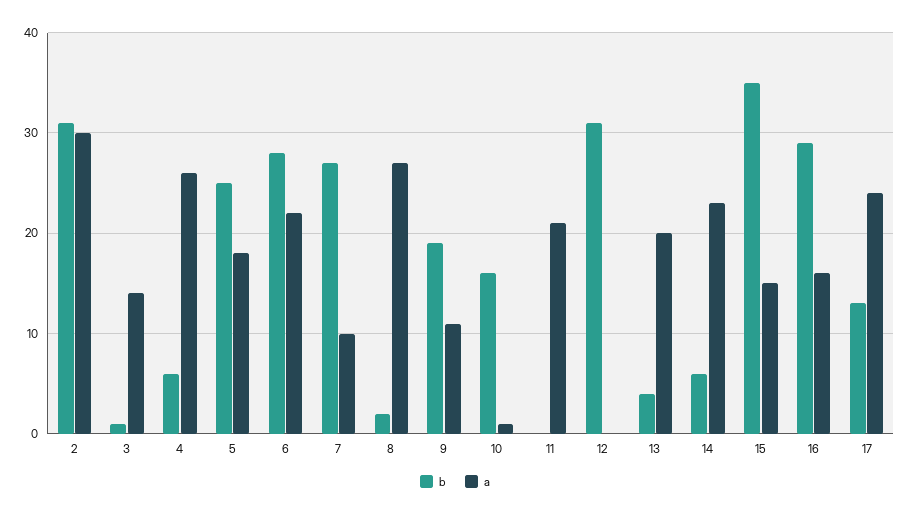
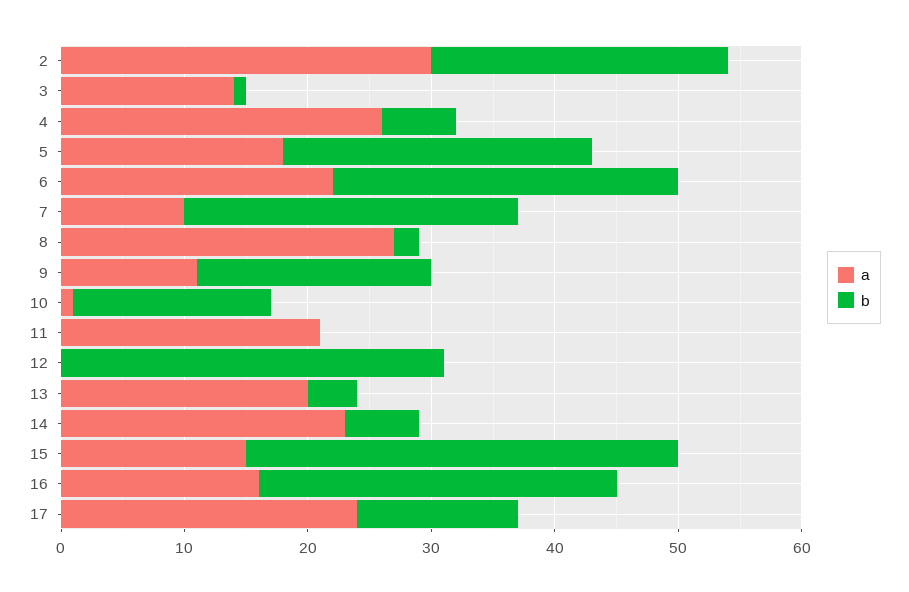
  {
    "b": {
-     "2": 31,
+     "2": 24,
      "3": 1,
      "4": 6,
      "5": 25,
      "6": 28,
      "7": 27,
      "8": 2,
      "9": 19,
      "10": 16,
      "11": 0,
      "12": 31,
      "13": 4,
      "14": 6,
      "15": 35,
      "16": 29,
      "17": 13
    },
    "a": {
      "2": 30,
      "3": 14,
      "4": 26,
      "5": 18,
      "6": 22,
      "7": 10,
      "8": 27,
      "9": 11,
      "10": 1,
      "11": 21,
      "12": 0,
      "13": 20,
      "14": 23,
      "15": 15,
      "16": 16,
      "17": 24
    }
  }

